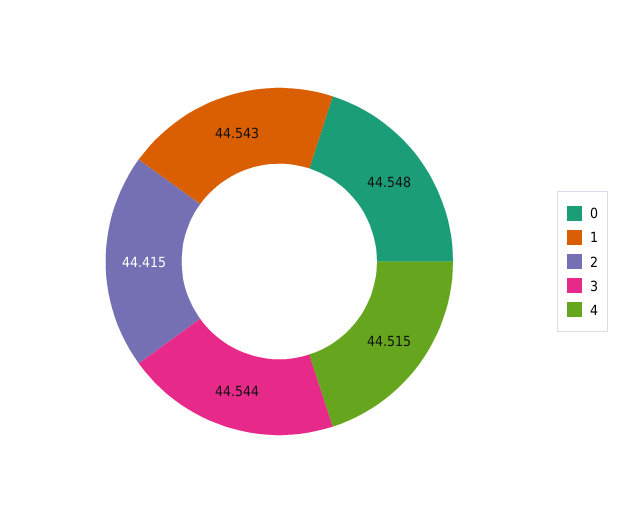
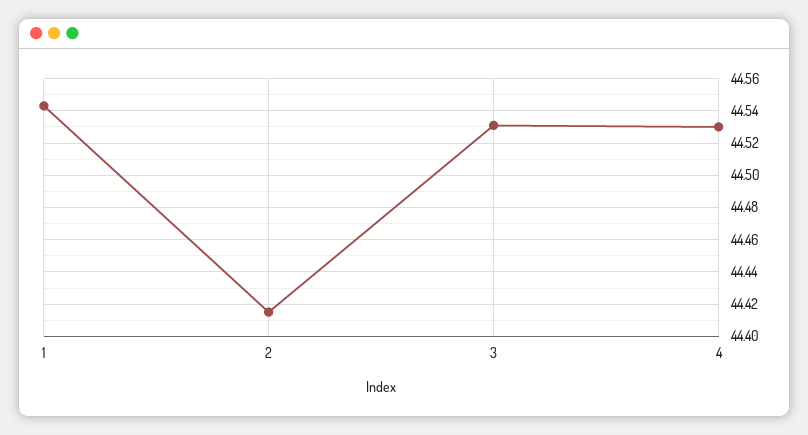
  {
-   "0": 44.548,
    "1": 44.543,
    "2": 44.415,
-   "3": 44.544,
+   "3": 44.53,
-   "4": 44.515
+   "4": 44.53
  }

